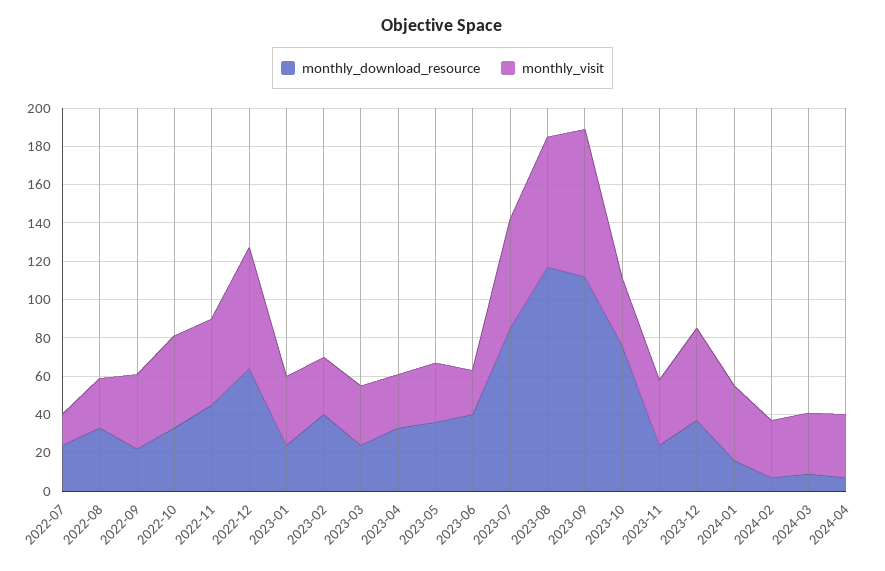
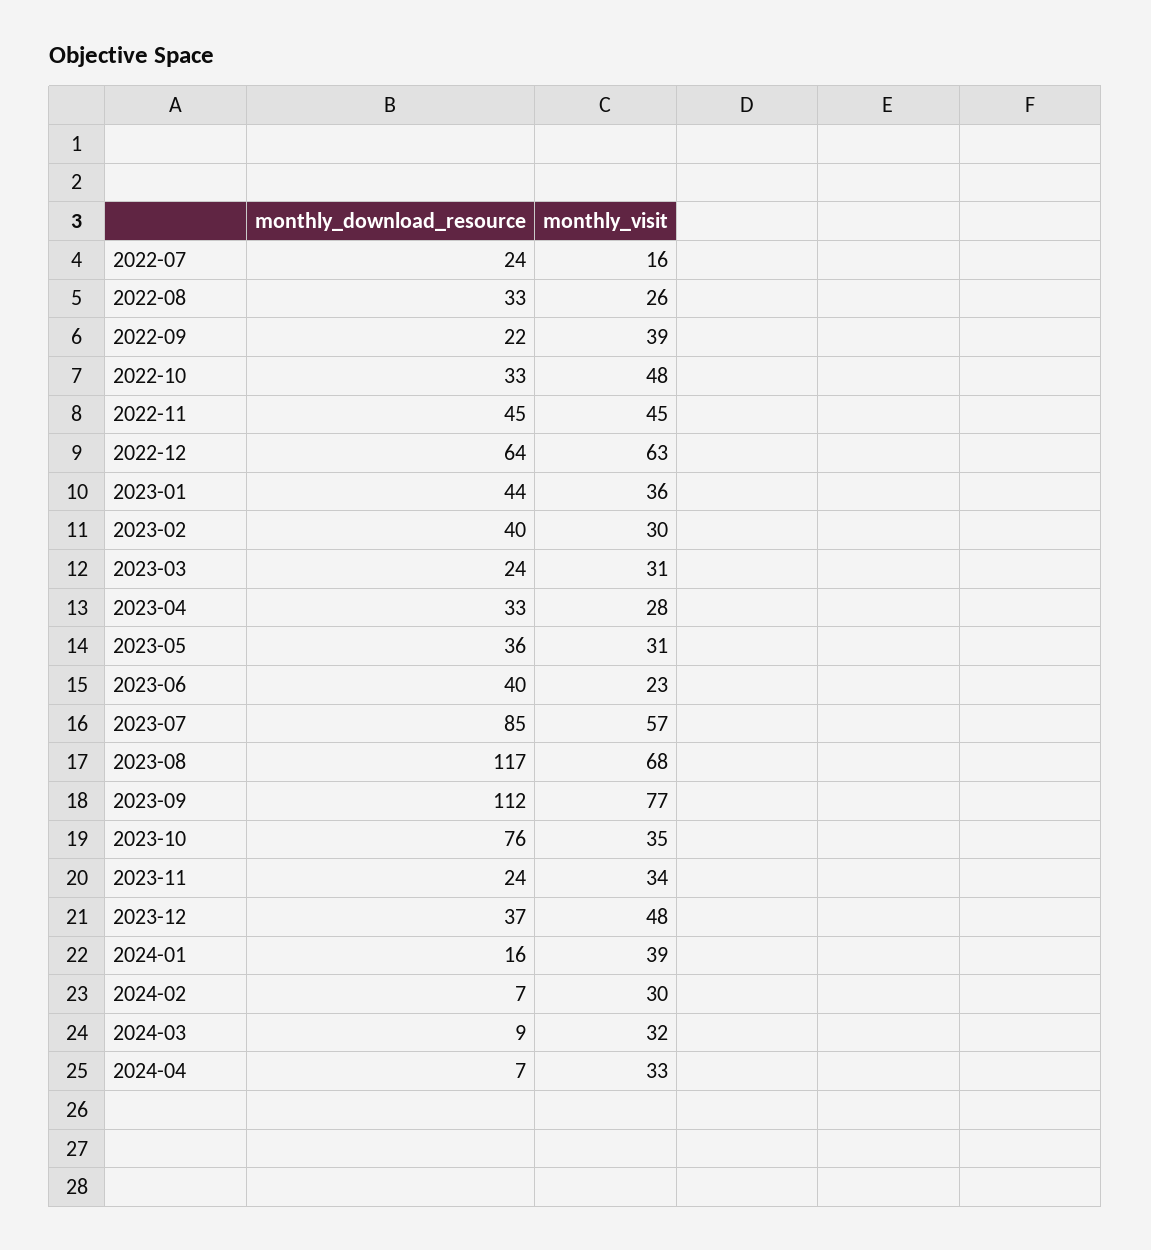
  {
    "monthly_download_resource": {
      "2022-07": 24,
      "2022-08": 33,
      "2022-09": 22,
      "2022-10": 33,
      "2022-11": 45,
      "2022-12": 64,
-     "2023-01": 25,
+     "2023-01": 44,
      "2023-02": 40,
      "2023-03": 24,
      "2023-04": 33,
      "2023-05": 36,
      "2023-06": 40,
      "2023-07": 85,
      "2023-08": 117,
      "2023-09": 112,
      "2023-10": 76,
      "2023-11": 24,
      "2023-12": 37,
      "2024-01": 16,
      "2024-02": 7,
      "2024-03": 9,
      "2024-04": 7
    },
    "monthly_visit": {
      "2022-07": 16,
      "2022-08": 26,
      "2022-09": 39,
      "2022-10": 48,
      "2022-11": 45,
      "2022-12": 63,
      "2023-01": 36,
      "2023-02": 30,
      "2023-03": 31,
      "2023-04": 28,
      "2023-05": 31,
      "2023-06": 23,
      "2023-07": 57,
      "2023-08": 68,
      "2023-09": 77,
      "2023-10": 35,
      "2023-11": 34,
      "2023-12": 48,
      "2024-01": 39,
      "2024-02": 30,
      "2024-03": 32,
      "2024-04": 33
    }
  }

